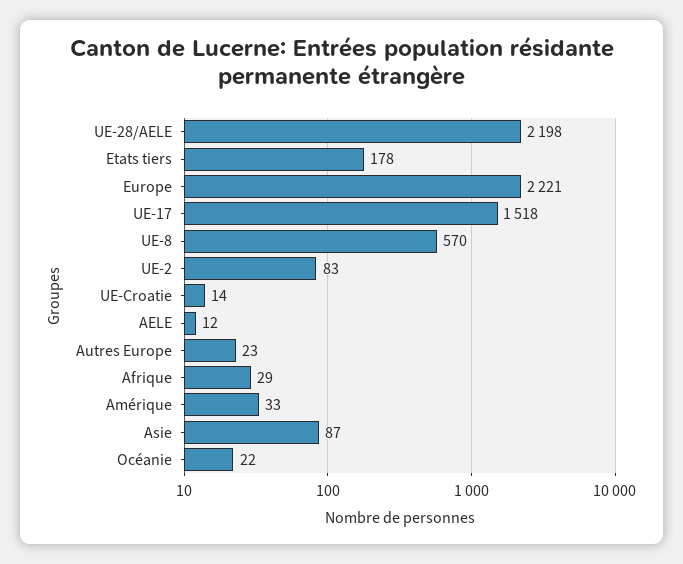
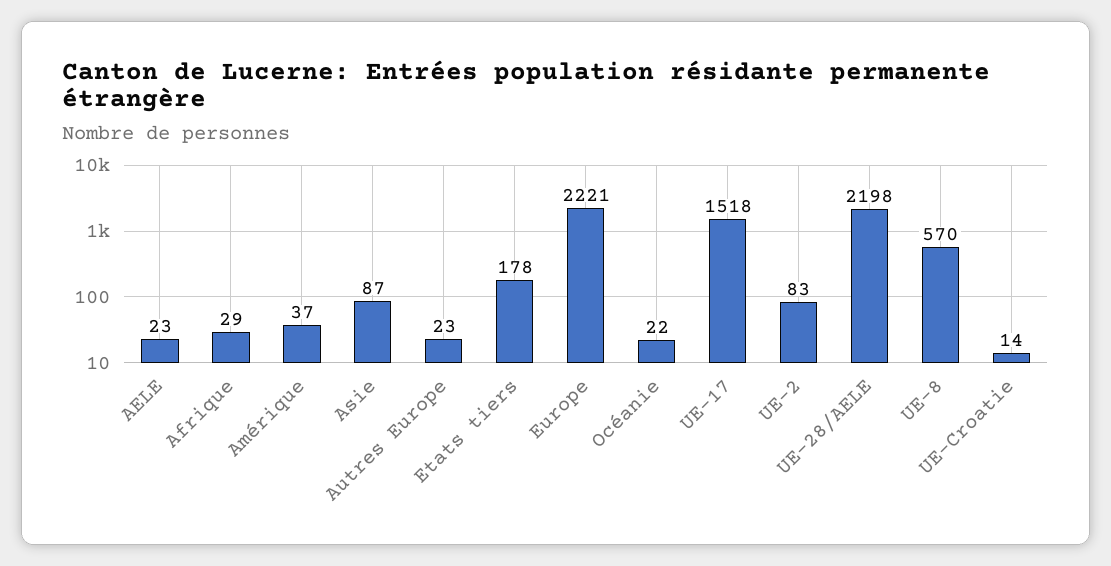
  {
    "UE-28/AELE": 2198,
    "Etats tiers": 178,
    "Europe": 2221,
    "UE-17": 1518,
    "UE-8": 570,
    "UE-2": 83,
    "UE-Croatie": 14,
-   "AELE": 12,
+   "AELE": 23,
    "Autres Europe": 23,
    "Afrique": 29,
-   "Amérique": 33,
+   "Amérique": 37,
    "Asie": 87,
    "Océanie": 22
  }

